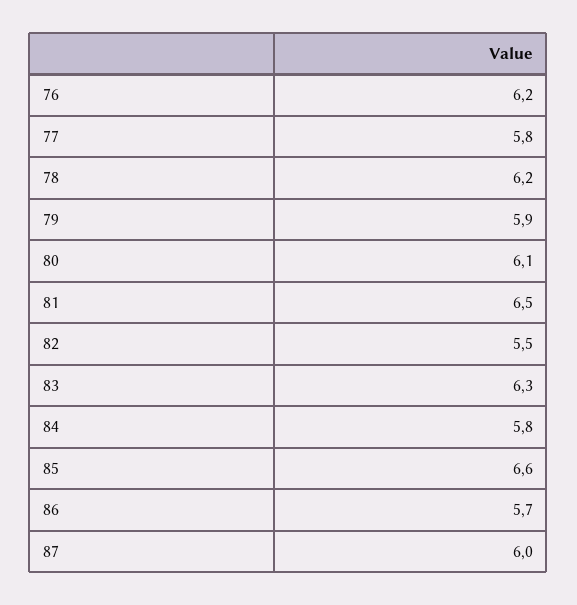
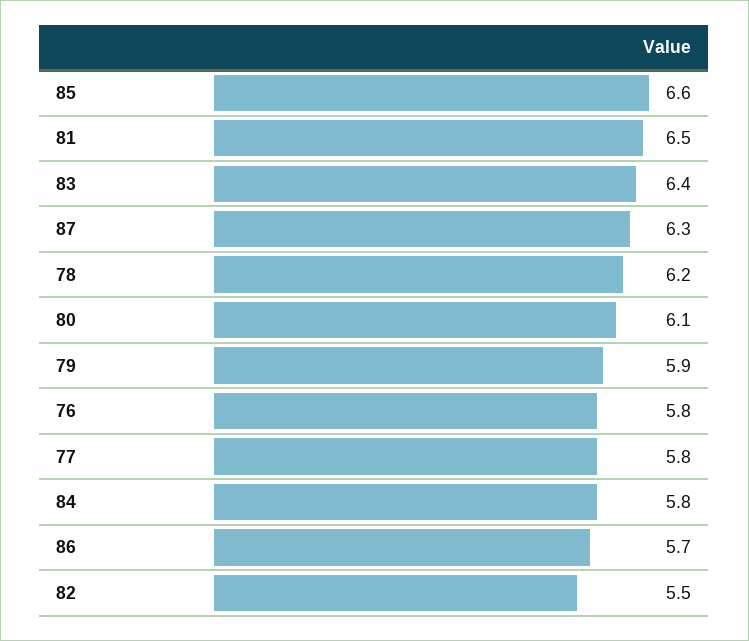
  {
-   "76": 6.2,
+   "76": 5.8,
    "77": 5.8,
    "78": 6.2,
    "79": 5.9,
    "80": 6.1,
    "81": 6.5,
    "82": 5.5,
-   "83": 6.3,
+   "83": 6.4,
    "84": 5.8,
    "85": 6.6,
    "86": 5.7,
-   "87": 6
+   "87": 6.3
  }

